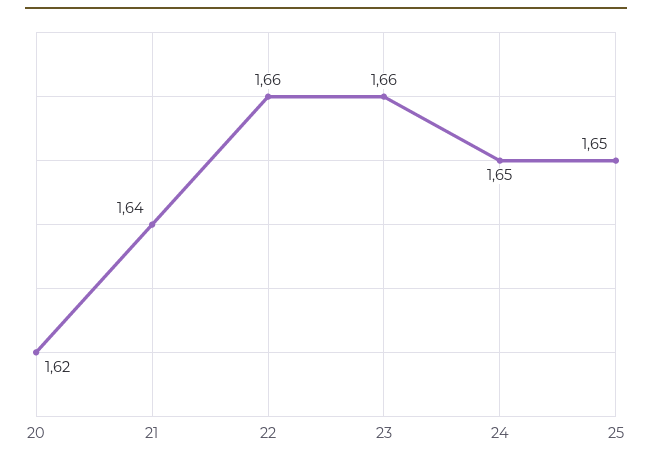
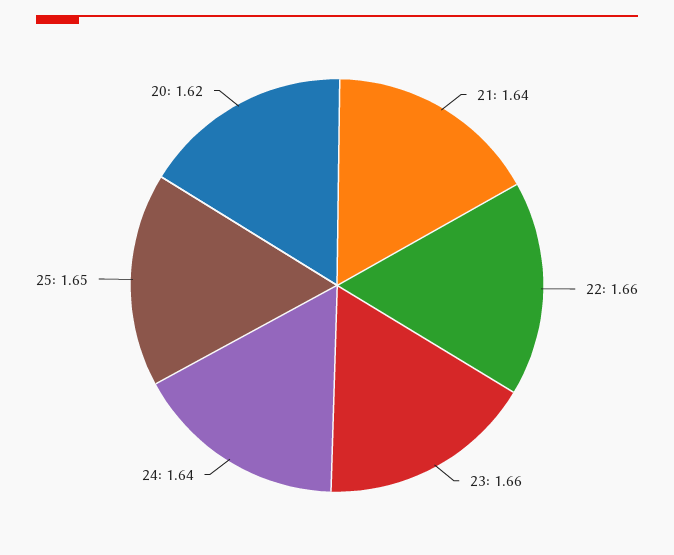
  {
    "20": 1.62,
    "21": 1.64,
    "22": 1.66,
    "23": 1.66,
-   "24": 1.65,
+   "24": 1.64,
    "25": 1.65
  }

